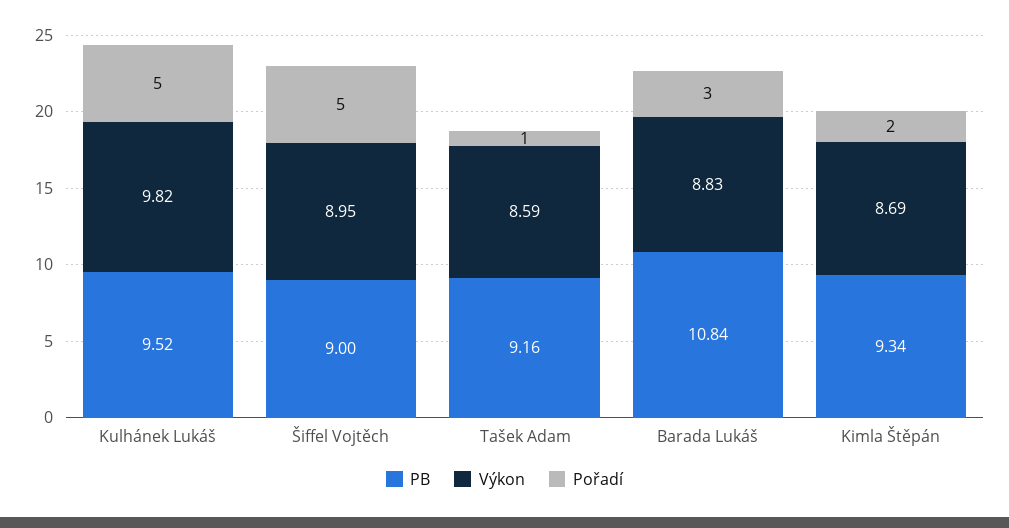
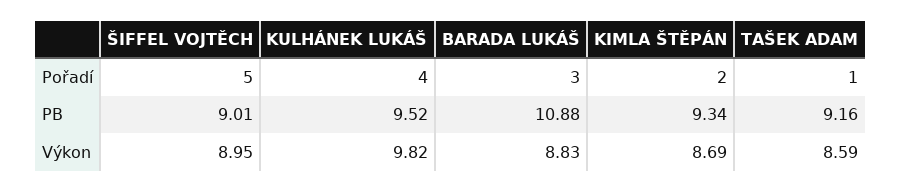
  {
    "PB": {
      "Kulhánek Lukáš": 9.52,
-     "Šiffel Vojtěch": 9,
+     "Šiffel Vojtěch": 9.01,
      "Tašek Adam": 9.16,
-     "Barada Lukáš": 10.84,
+     "Barada Lukáš": 10.88,
      "Kimla Štěpán": 9.34
    },
    "Výkon": {
      "Kulhánek Lukáš": 9.82,
      "Šiffel Vojtěch": 8.95,
      "Tašek Adam": 8.59,
      "Barada Lukáš": 8.83,
      "Kimla Štěpán": 8.69
    },
    "Pořadí": {
-     "Kulhánek Lukáš": 5,
+     "Kulhánek Lukáš": 4,
      "Šiffel Vojtěch": 5,
      "Tašek Adam": 1,
      "Barada Lukáš": 3,
      "Kimla Štěpán": 2
    }
  }

